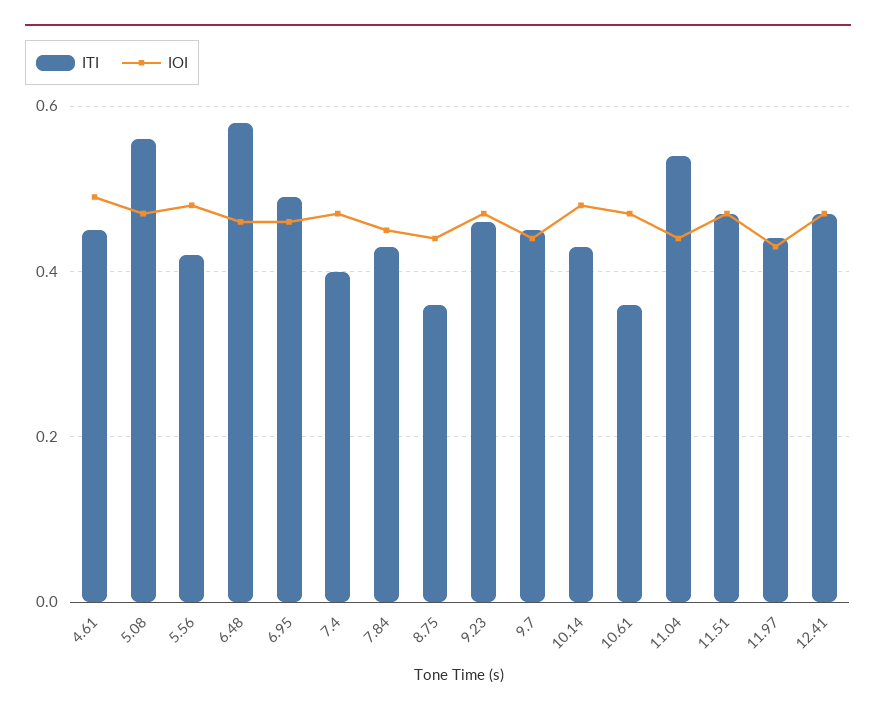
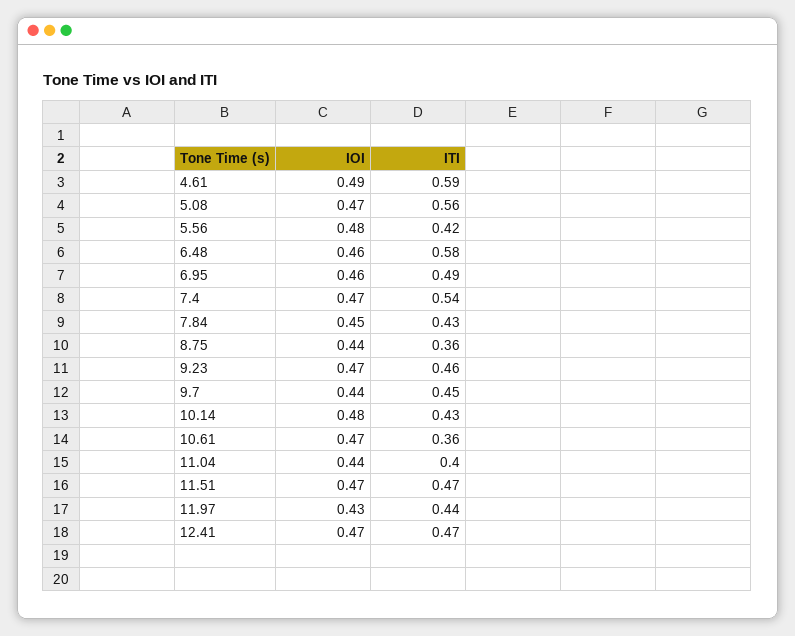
  {
    "ITI": {
-     "4.61": 0.45,
+     "4.61": 0.59,
      "5.08": 0.56,
      "5.56": 0.42,
      "6.48": 0.58,
      "6.95": 0.49,
-     "7.4": 0.4,
+     "7.4": 0.54,
      "7.84": 0.43,
      "8.75": 0.36,
      "9.23": 0.46,
      "9.7": 0.45,
      "10.14": 0.43,
      "10.61": 0.36,
-     "11.04": 0.55,
+     "11.04": 0.4,
      "11.51": 0.47,
      "11.97": 0.44,
      "12.41": 0.47
    },
    "IOI": {
      "4.61": 0.49,
      "5.08": 0.47,
      "5.56": 0.48,
      "6.48": 0.46,
      "6.95": 0.46,
      "7.4": 0.47,
      "7.84": 0.45,
      "8.75": 0.44,
      "9.23": 0.47,
      "9.7": 0.44,
      "10.14": 0.48,
      "10.61": 0.47,
      "11.04": 0.44,
      "11.51": 0.47,
      "11.97": 0.43,
      "12.41": 0.47
    }
  }

